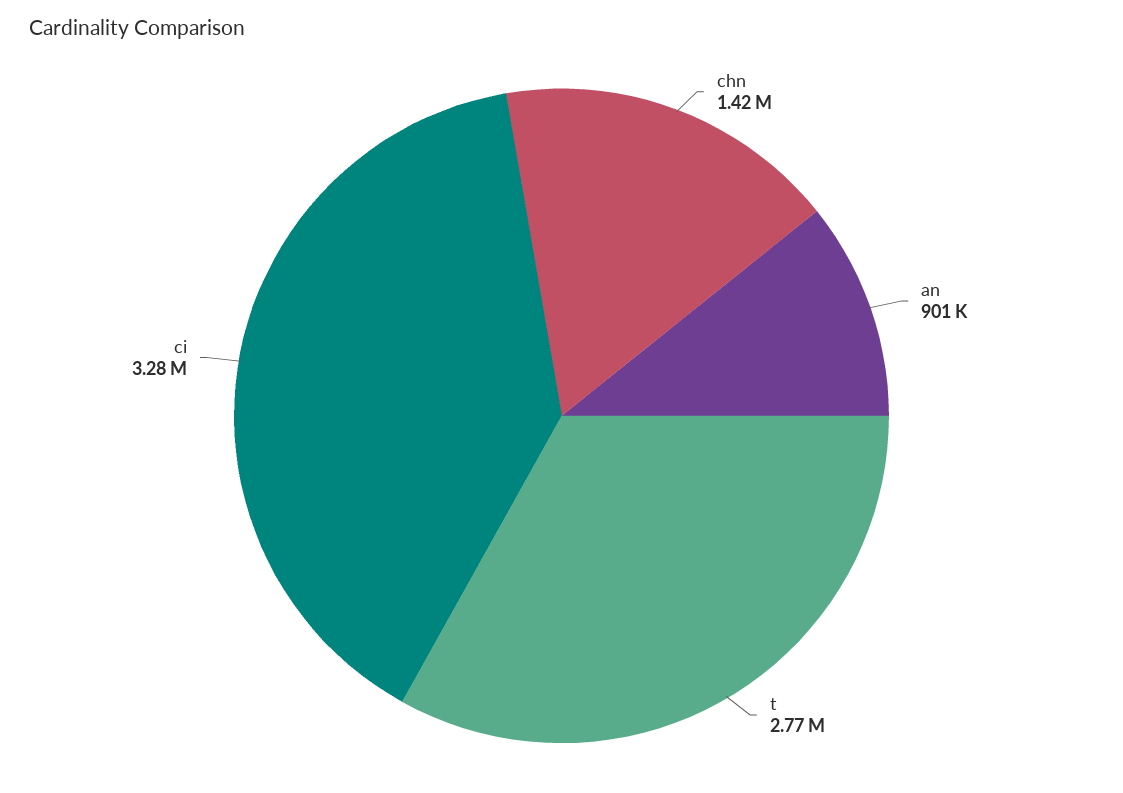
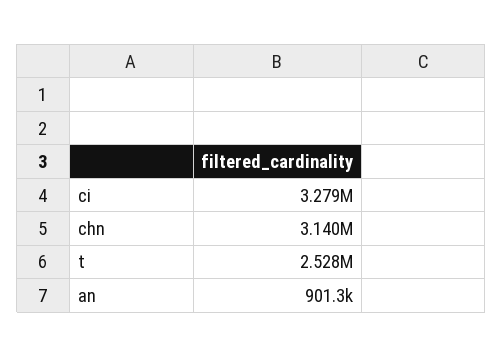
  {
-   "chn": 1420000,
+   "chn": 3140000,
    "an": 901300,
-   "t": 2770000,
+   "t": 2528000,
    "ci": 3279000
  }

